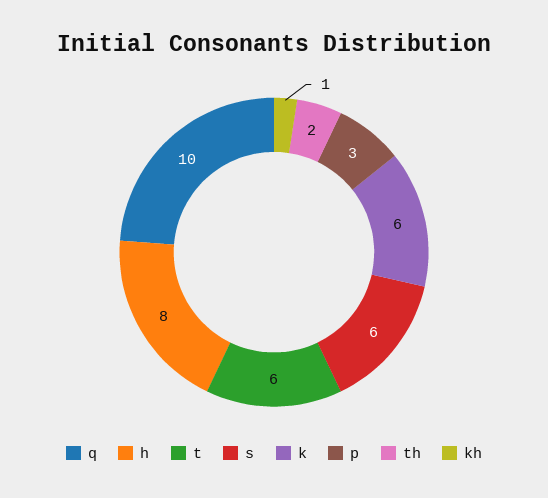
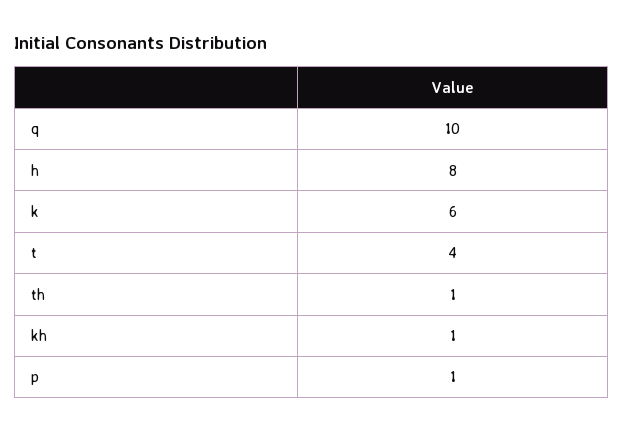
  {
    "q": 10,
    "h": 8,
-   "t": 6,
+   "t": 4,
-   "s": 6,
    "k": 6,
-   "p": 3,
+   "p": 1,
-   "th": 2,
+   "th": 1,
    "kh": 1
  }

